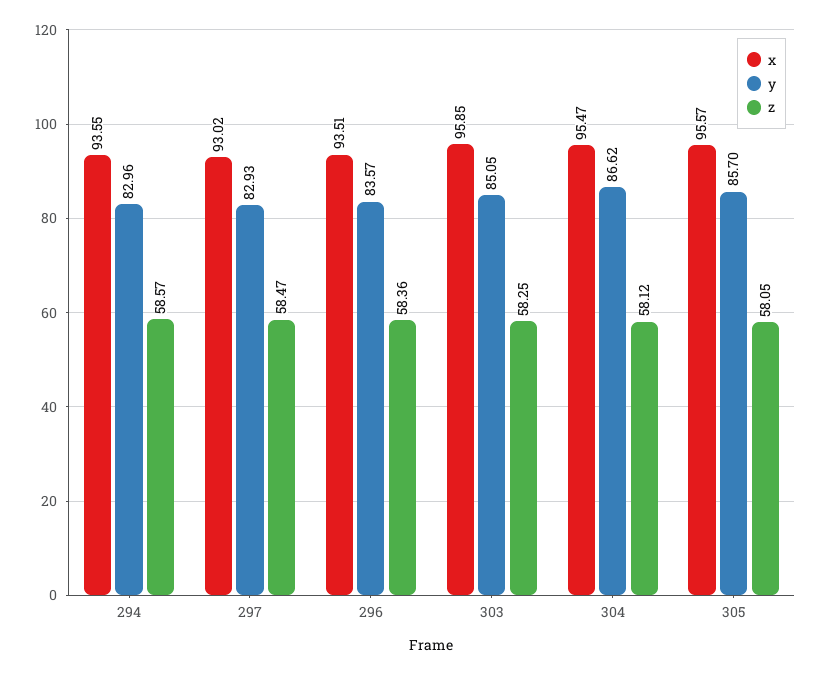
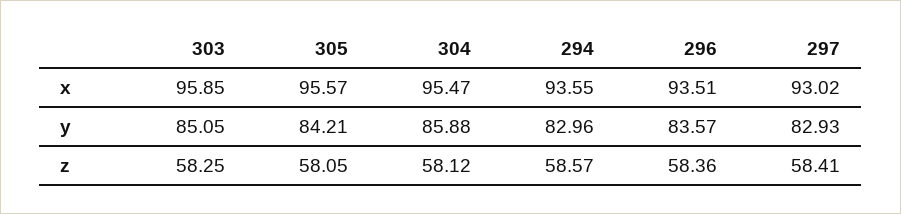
  {
    "x": {
      "294": 93.55,
      "297": 93.02,
      "296": 93.51,
      "303": 95.85,
      "304": 95.47,
      "305": 95.57
    },
    "y": {
      "294": 82.96,
      "297": 82.93,
      "296": 83.57,
      "303": 85.05,
-     "304": 86.62,
+     "304": 85.88,
-     "305": 85.7
+     "305": 84.21
    },
    "z": {
      "294": 58.57,
-     "297": 58.47,
+     "297": 58.41,
      "296": 58.36,
      "303": 58.25,
      "304": 58.12,
      "305": 58.05
    }
  }

